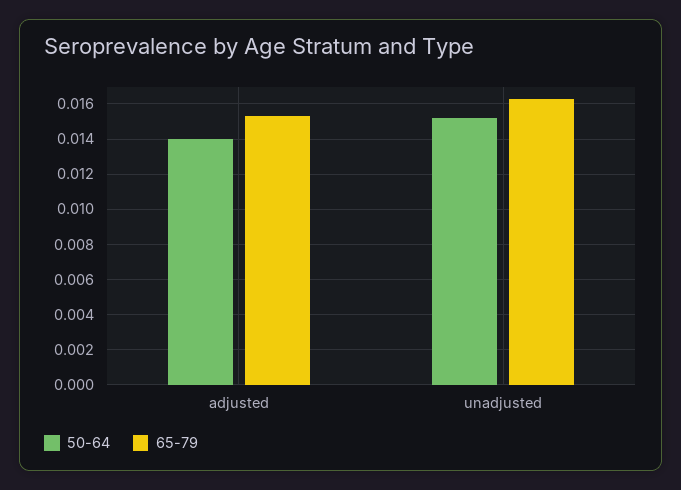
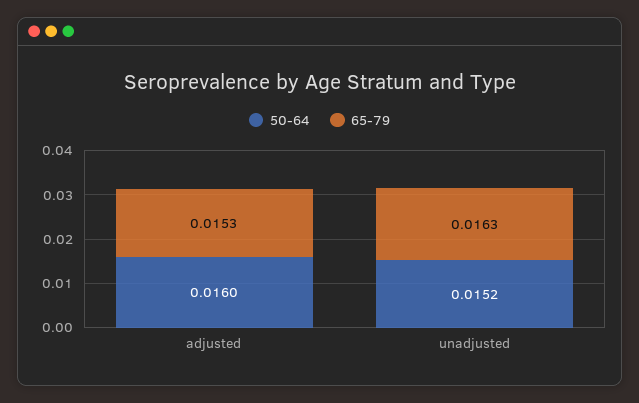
  {
    "50-64": {
-     "adjusted": 0.014,
+     "adjusted": 0.016,
      "unadjusted": 0.0152
    },
    "65-79": {
      "adjusted": 0.0153,
      "unadjusted": 0.0163
    }
  }

